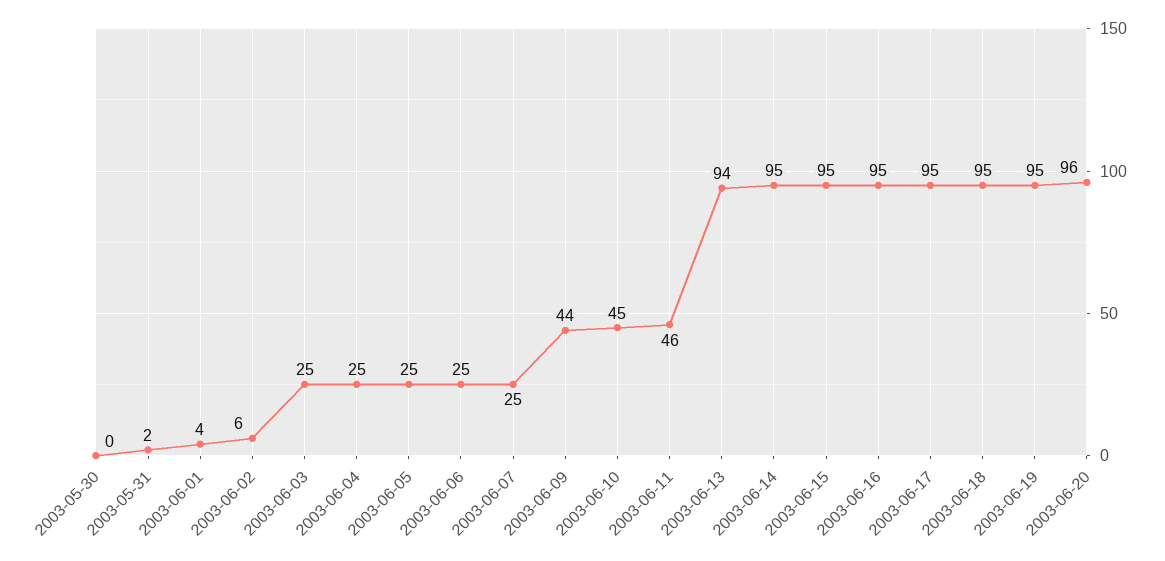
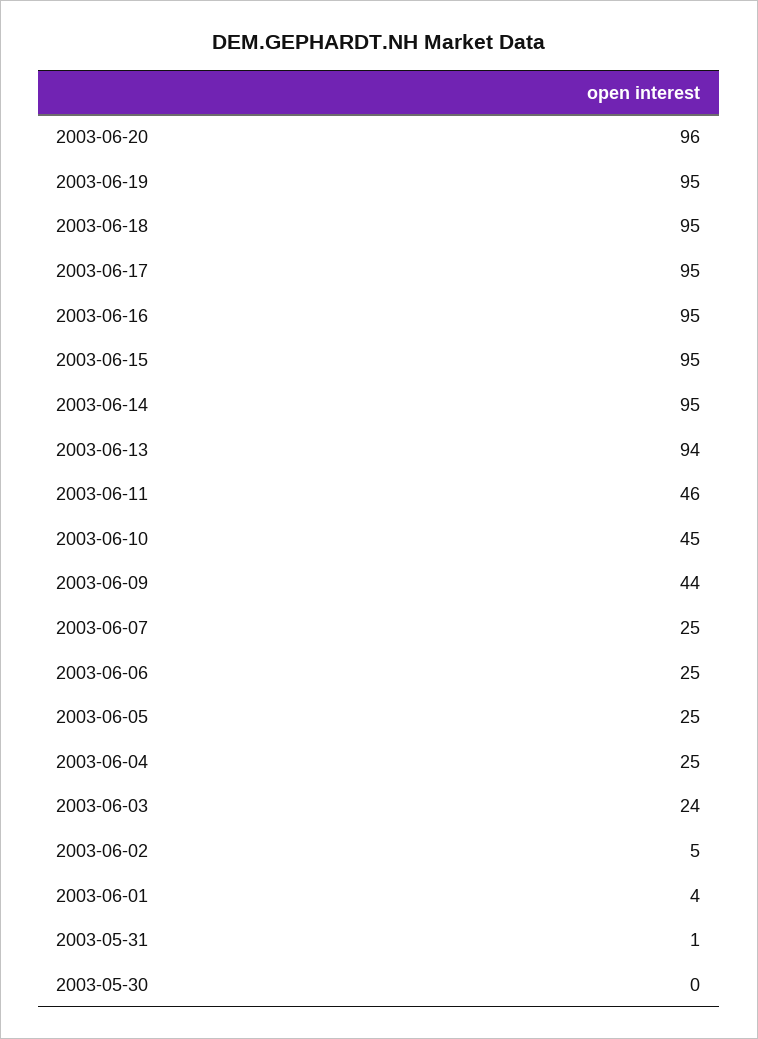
  {
    "2003-05-30": 0,
-   "2003-05-31": 2,
+   "2003-05-31": 1,
    "2003-06-01": 4,
-   "2003-06-02": 6,
+   "2003-06-02": 5,
-   "2003-06-03": 25,
+   "2003-06-03": 24,
    "2003-06-04": 25,
    "2003-06-05": 25,
    "2003-06-06": 25,
    "2003-06-07": 25,
    "2003-06-09": 44,
    "2003-06-10": 45,
    "2003-06-11": 46,
    "2003-06-13": 94,
    "2003-06-14": 95,
    "2003-06-15": 95,
    "2003-06-16": 95,
    "2003-06-17": 95,
    "2003-06-18": 95,
    "2003-06-19": 95,
    "2003-06-20": 96
  }

